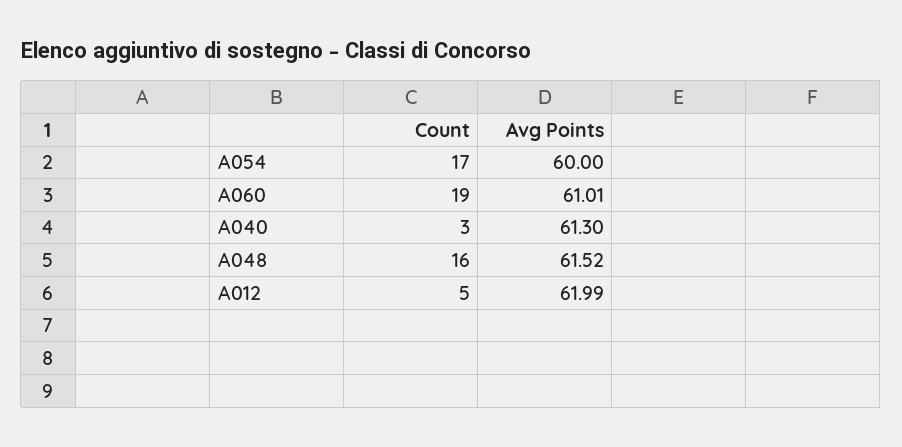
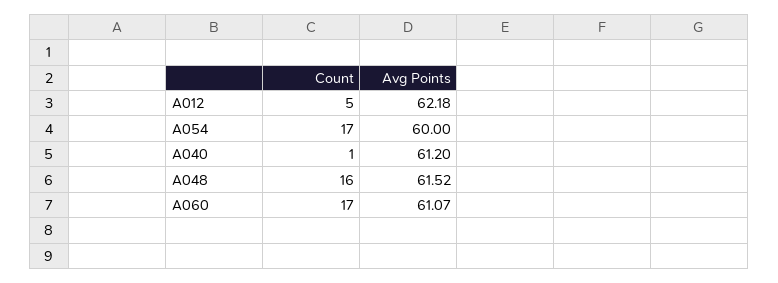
  {
    "Count": {
      "A054": 17,
-     "A060": 19,
+     "A060": 17,
-     "A040": 3,
+     "A040": 1,
      "A048": 16,
      "A012": 5
    },
    "Avg Points": {
      "A054": 60,
-     "A060": 61.01,
+     "A060": 61.07,
-     "A040": 61.3,
+     "A040": 61.2,
      "A048": 61.52,
-     "A012": 61.99
+     "A012": 62.18
    }
  }

